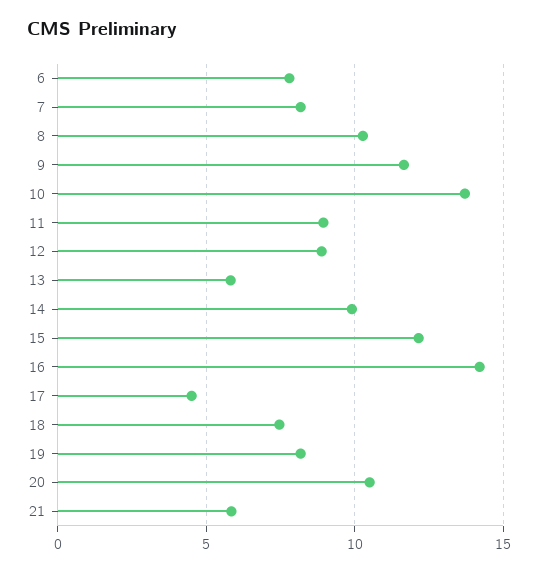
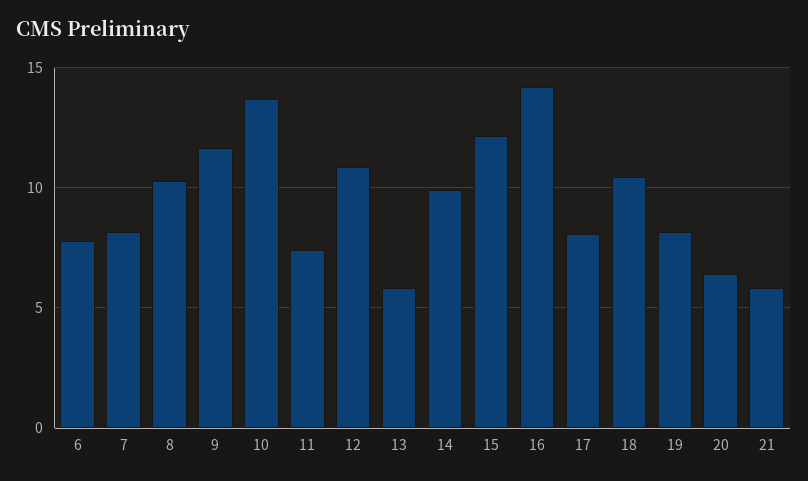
  {
    "6": 8,
    "7": 8,
    "8": 10.5,
    "9": 11.5,
    "10": 13.5,
-   "11": 9,
+   "11": 7.5,
-   "12": 9,
+   "12": 11,
    "13": 6,
    "14": 10,
    "15": 12,
    "16": 14,
-   "17": 4.5,
+   "17": 8,
-   "18": 7.5,
+   "18": 10.5,
    "19": 8,
-   "20": 10.5,
+   "20": 6.5,
    "21": 6
  }

